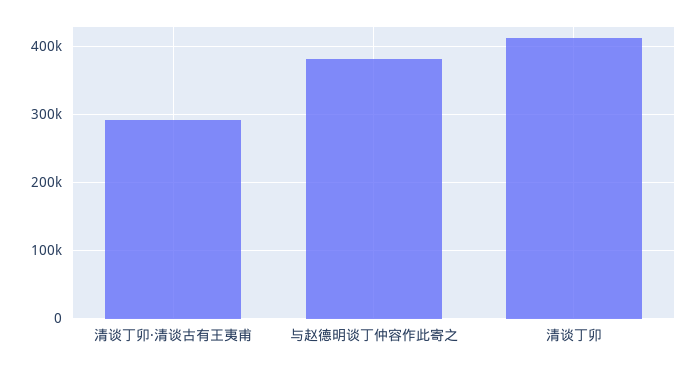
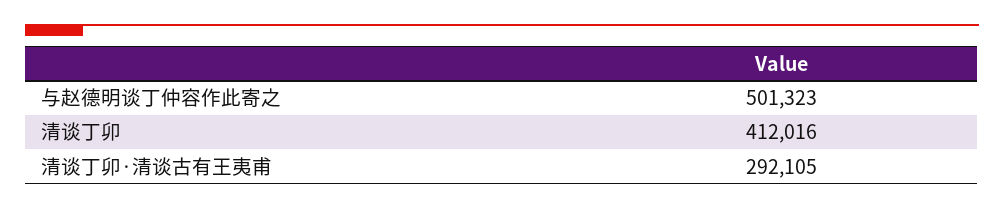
  {
    "清谈丁卯·清谈古有王夷甫": 292105,
-   "与赵德明谈丁仲容作此寄之": 380000,
+   "与赵德明谈丁仲容作此寄之": 501323,
    "清谈丁卯": 412016
  }

